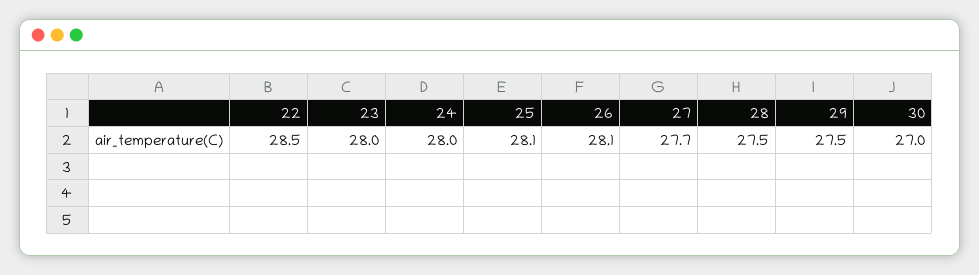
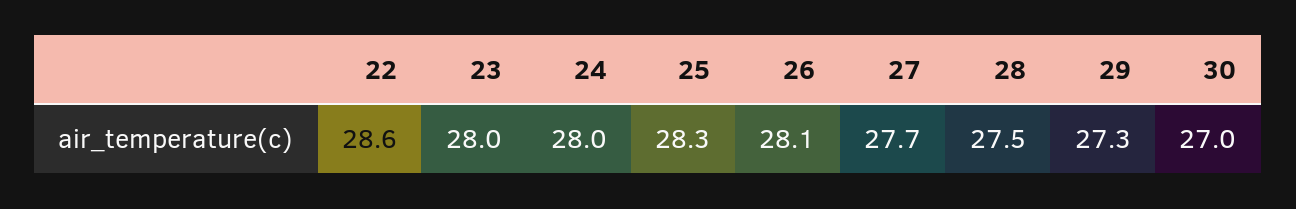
  {
-   "22": 28.5,
+   "22": 28.6,
    "23": 28,
    "24": 28,
-   "25": 28.1,
+   "25": 28.3,
    "26": 28.1,
    "27": 27.7,
    "28": 27.5,
-   "29": 27.5,
+   "29": 27.3,
    "30": 27
  }

